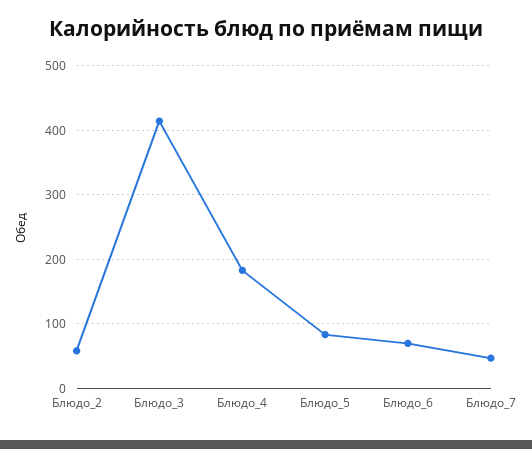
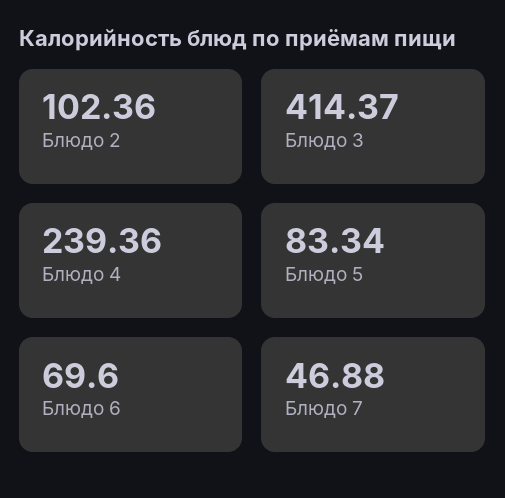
  {
-   "Блюдо_2": 60,
+   "Блюдо_2": 102.36,
    "Блюдо_3": 414.37,
-   "Блюдо_4": 180,
+   "Блюдо_4": 239.36,
    "Блюдо_5": 83.34,
    "Блюдо_6": 69.6,
    "Блюдо_7": 46.88
  }

